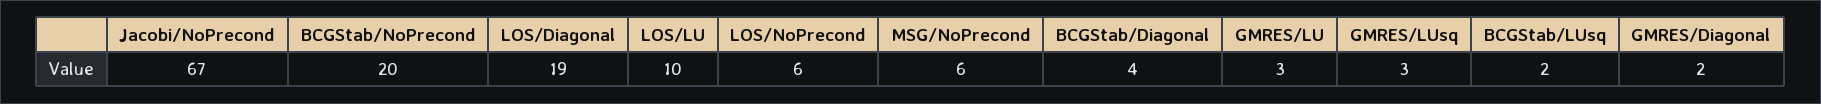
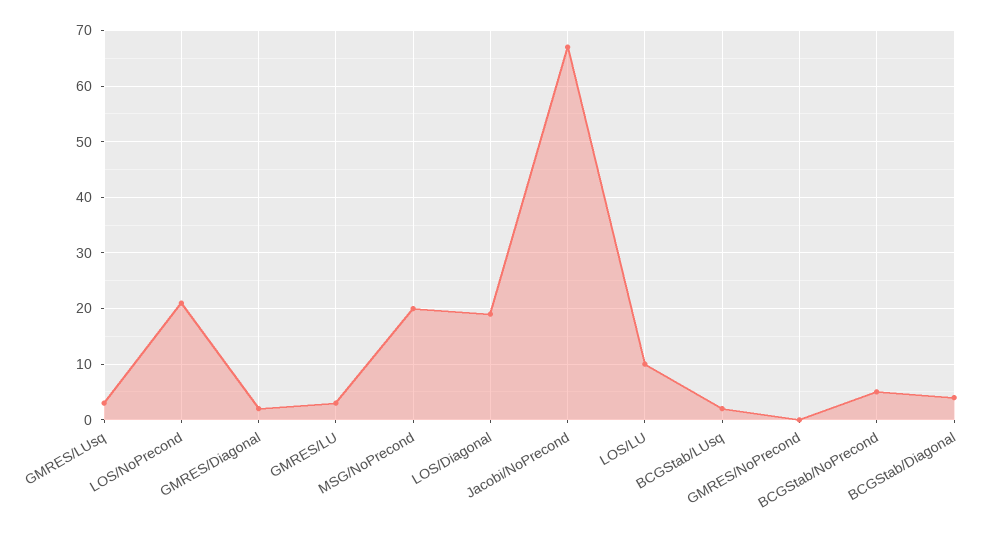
  {
    "Jacobi/NoPrecond": 67,
-   "BCGStab/NoPrecond": 20,
+   "BCGStab/NoPrecond": 5,
    "LOS/Diagonal": 19,
    "LOS/LU": 10,
-   "LOS/NoPrecond": 6,
+   "LOS/NoPrecond": 20,
-   "MSG/NoPrecond": 6,
+   "MSG/NoPrecond": 20,
    "BCGStab/Diagonal": 4,
    "GMRES/LU": 3,
    "GMRES/LUsq": 3,
    "BCGStab/LUsq": 2,
-   "GMRES/Diagonal": 2
+   "GMRES/Diagonal": 2,
+   "GMRES/NoPrecond": 0
  }

